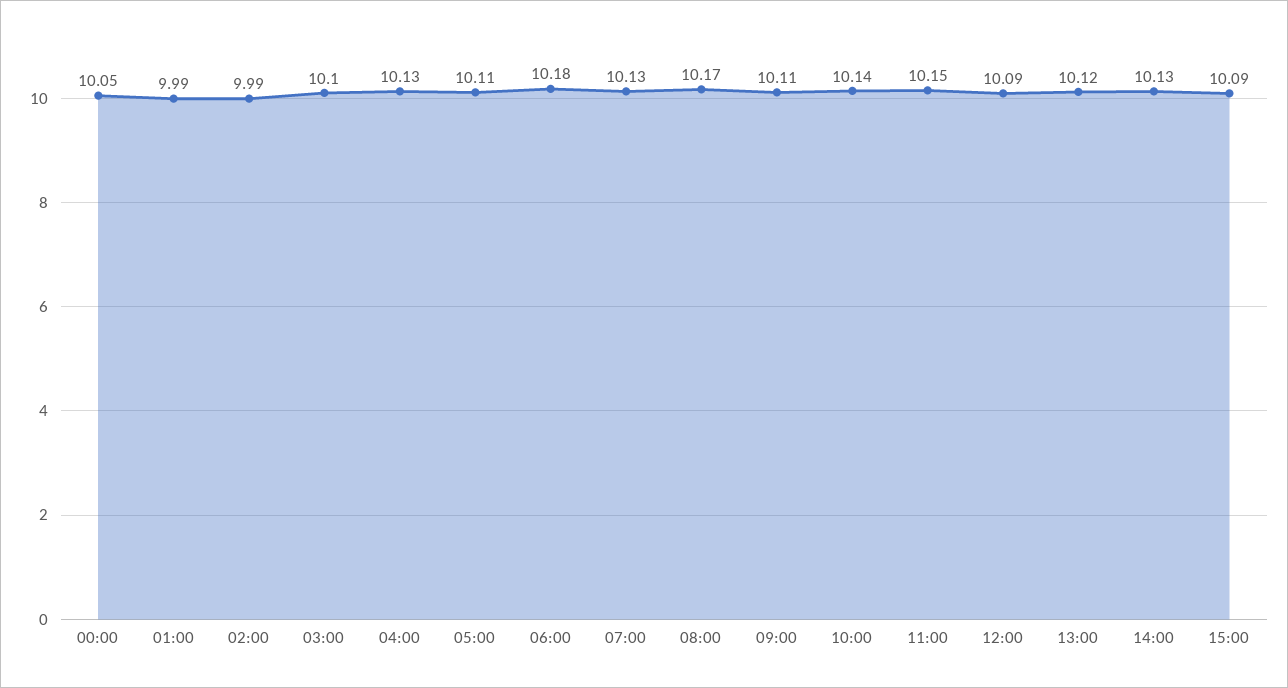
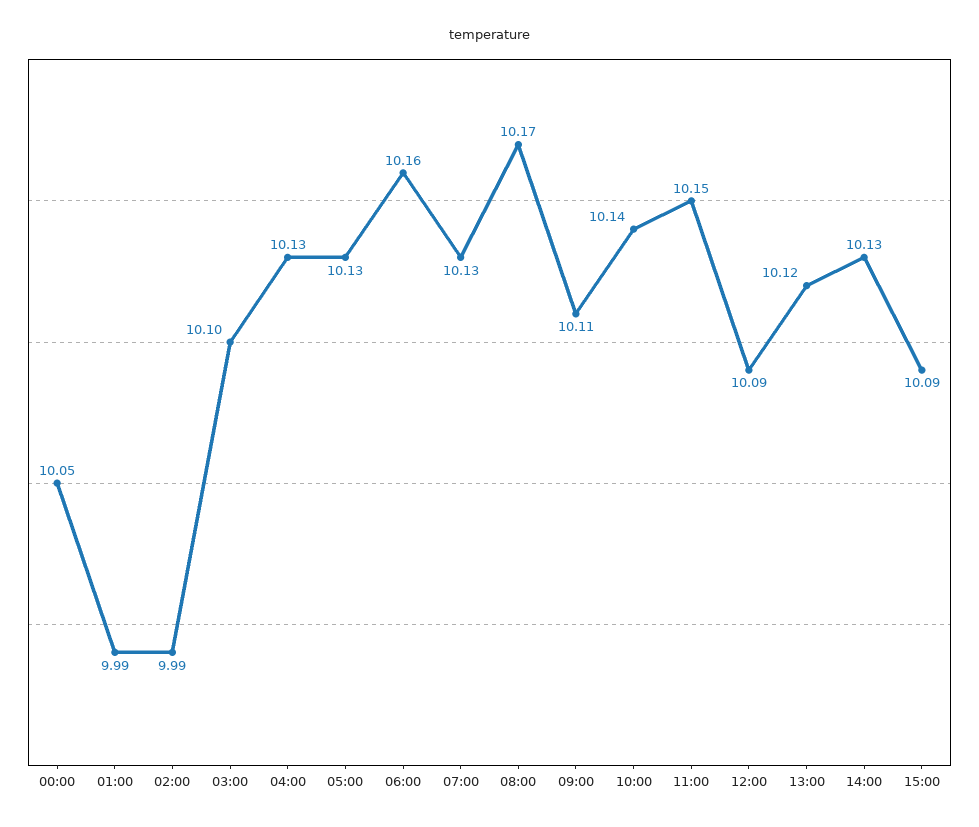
  {
    "00:00": 10.05,
    "01:00": 9.99,
    "02:00": 9.99,
    "03:00": 10.1,
    "04:00": 10.13,
-   "05:00": 10.11,
+   "05:00": 10.13,
-   "06:00": 10.18,
+   "06:00": 10.16,
    "07:00": 10.13,
    "08:00": 10.17,
    "09:00": 10.11,
    "10:00": 10.14,
    "11:00": 10.15,
    "12:00": 10.09,
    "13:00": 10.12,
    "14:00": 10.13,
    "15:00": 10.09
  }

